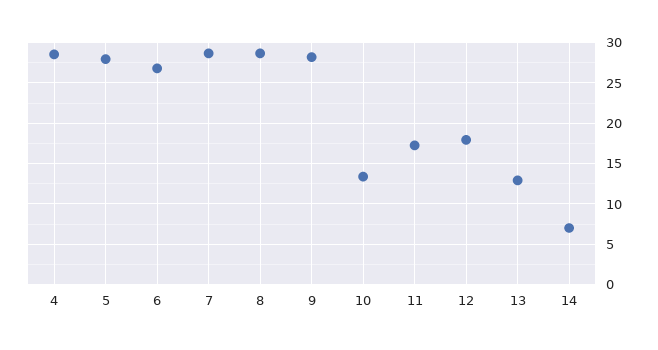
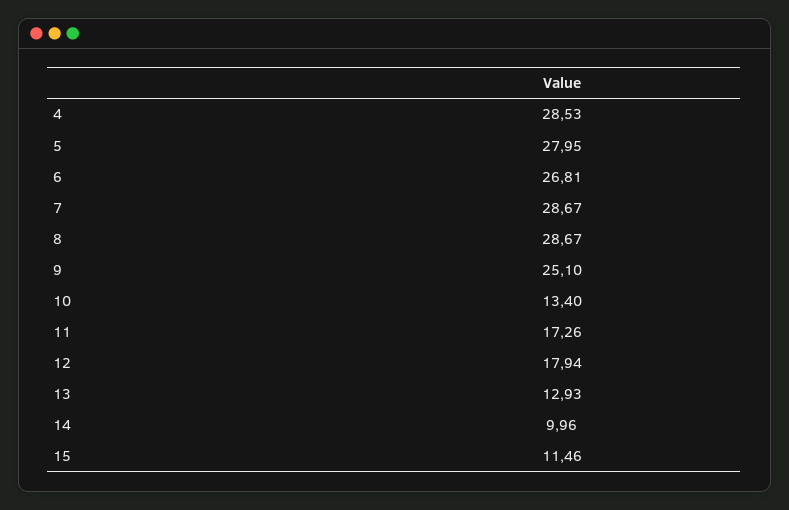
  {
    "4": 28.53,
    "5": 27.95,
    "6": 26.81,
    "7": 28.67,
    "8": 28.67,
-   "9": 28,
+   "9": 25.1,
    "10": 13.4,
    "11": 17.26,
    "12": 17.94,
    "13": 12.93,
-   "14": 7
+   "14": 9.96,
+   "15": 11.46
  }

